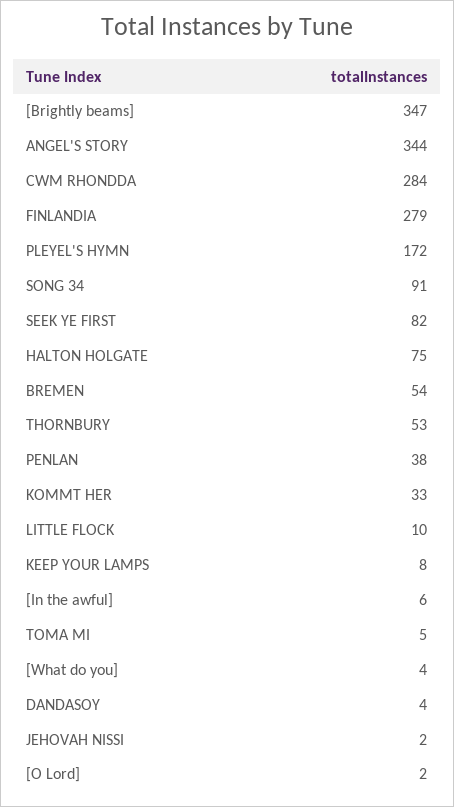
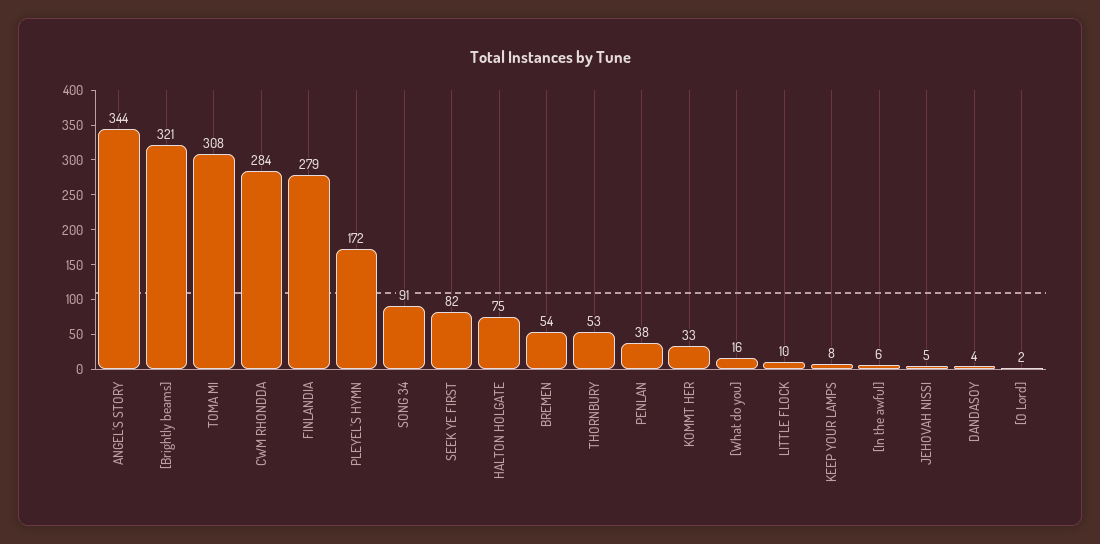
  {
-   "[Brightly beams]": 347,
+   "[Brightly beams]": 321,
    "ANGEL'S STORY": 344,
    "CWM RHONDDA": 284,
    "FINLANDIA": 279,
    "PLEYEL'S HYMN": 172,
    "SONG 34": 91,
    "SEEK YE FIRST": 82,
    "HALTON HOLGATE": 75,
    "BREMEN": 54,
    "THORNBURY": 53,
    "PENLAN": 38,
    "KOMMT HER": 33,
    "LITTLE FLOCK": 10,
    "KEEP YOUR LAMPS": 8,
    "[In the awful]": 6,
-   "TOMA MI": 5,
+   "TOMA MI": 308,
-   "[What do you]": 4,
+   "[What do you]": 16,
    "DANDASOY": 4,
-   "JEHOVAH NISSI": 2,
+   "JEHOVAH NISSI": 5,
    "[O Lord]": 2
  }

